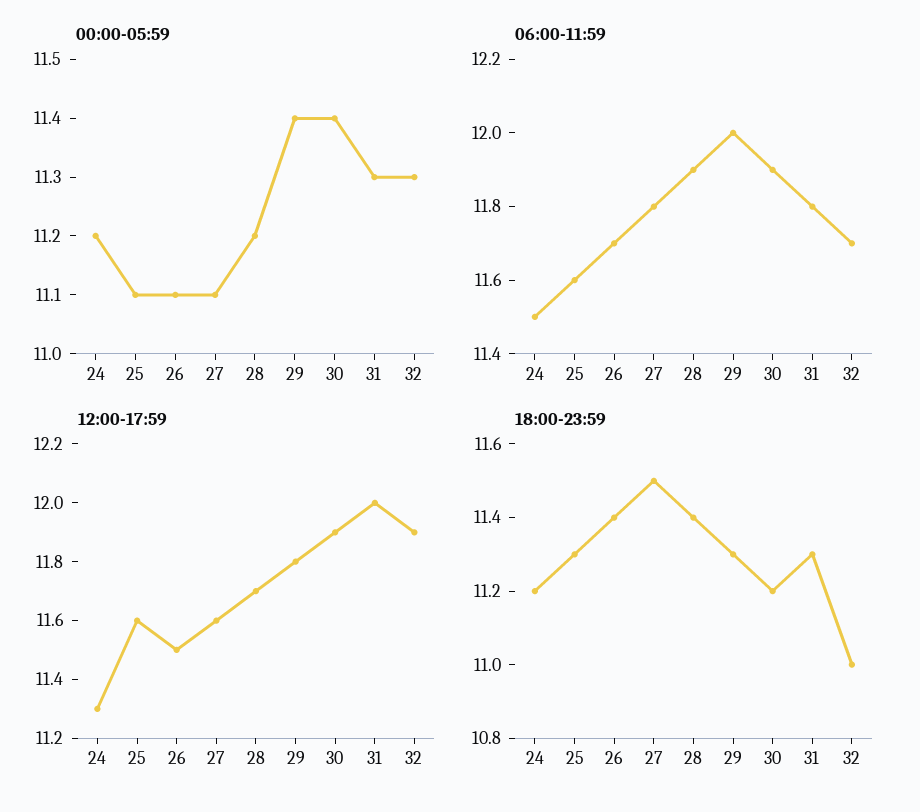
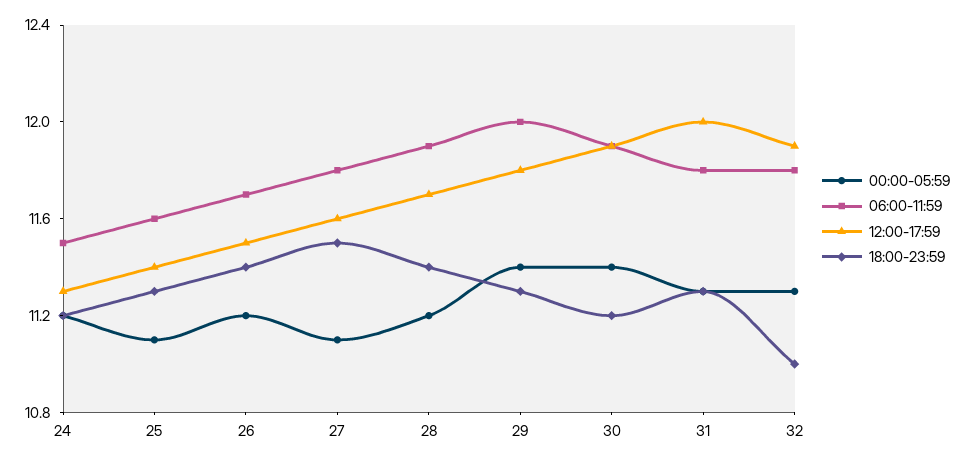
  {
    "00:00-05:59": {
      "24": 11.2,
      "25": 11.1,
-     "26": 11.1,
+     "26": 11.2,
      "27": 11.1,
      "28": 11.2,
      "29": 11.4,
      "30": 11.4,
      "31": 11.3,
      "32": 11.3
    },
    "06:00-11:59": {
      "24": 11.5,
      "25": 11.6,
      "26": 11.7,
      "27": 11.8,
      "28": 11.9,
      "29": 12,
      "30": 11.9,
      "31": 11.8,
-     "32": 11.7
+     "32": 11.8
    },
    "12:00-17:59": {
      "24": 11.3,
-     "25": 11.6,
+     "25": 11.4,
      "26": 11.5,
      "27": 11.6,
      "28": 11.7,
      "29": 11.8,
      "30": 11.9,
      "31": 12,
      "32": 11.9
    },
    "18:00-23:59": {
      "24": 11.2,
      "25": 11.3,
      "26": 11.4,
      "27": 11.5,
      "28": 11.4,
      "29": 11.3,
      "30": 11.2,
      "31": 11.3,
      "32": 11
    }
  }

